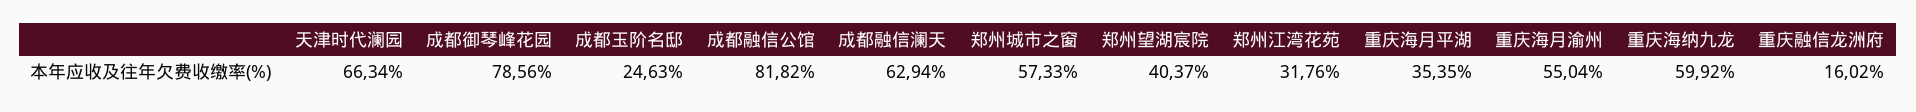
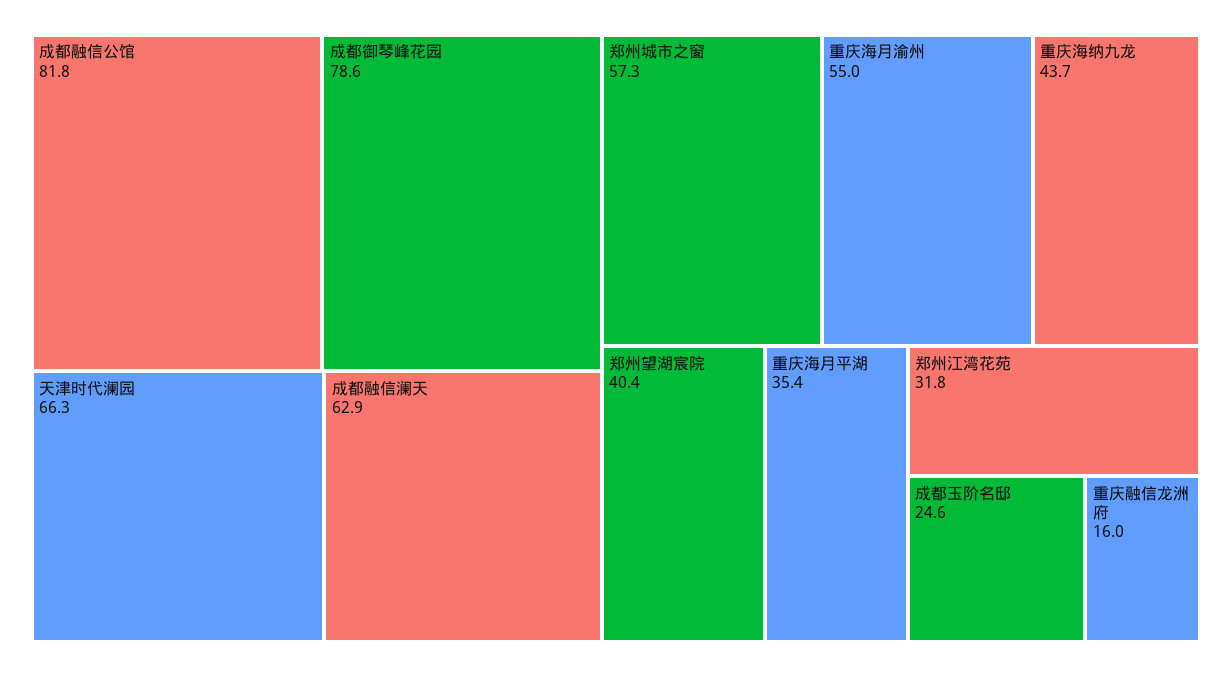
  {
    "天津时代澜园": 66.34,
    "成都御琴峰花园": 78.56,
    "成都玉阶名邸": 24.63,
    "成都融信公馆": 81.82,
    "成都融信澜天": 62.94,
    "郑州城市之窗": 57.33,
    "郑州望湖宸院": 40.37,
    "郑州江湾花苑": 31.76,
    "重庆海月平湖": 35.35,
    "重庆海月渝州": 55.04,
-   "重庆海纳九龙": 59.92,
+   "重庆海纳九龙": 43.7,
    "重庆融信龙洲府": 16.02
  }

